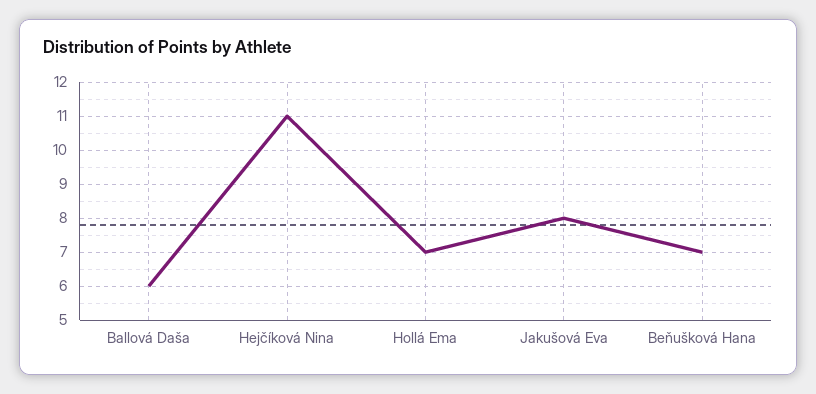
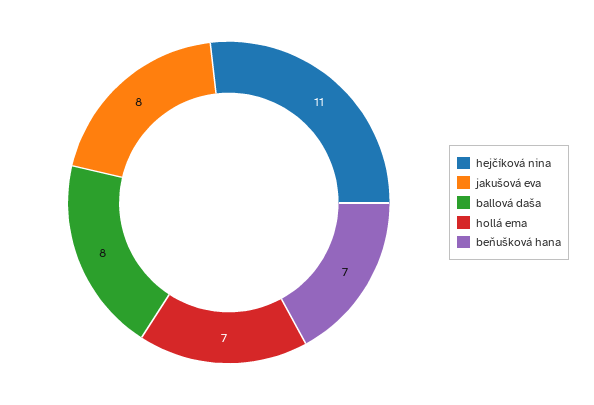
  {
-   "Ballová Daša": 6,
+   "Ballová Daša": 8,
    "Hejčíková Nina": 11,
    "Hollá Ema": 7,
    "Jakušová Eva": 8,
    "Beňušková Hana": 7
  }

